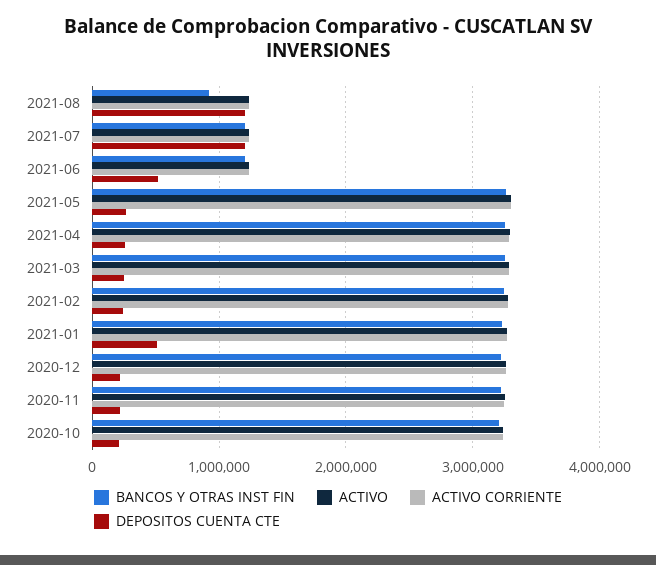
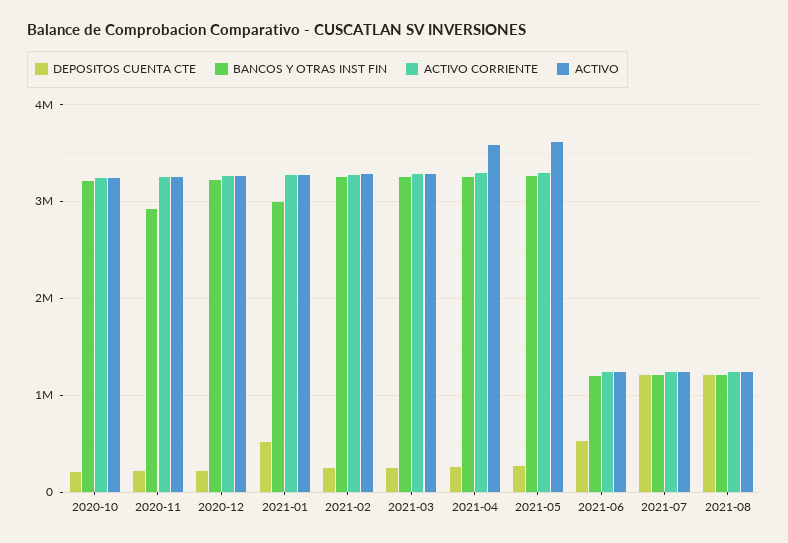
  {
    "BANCOS Y OTRAS INST FIN": {
-     "2021-08": 900000,
+     "2021-08": 1200000,
      "2021-07": 1200000,
      "2021-06": 1200000,
      "2021-05": 3300000,
      "2021-04": 3300000,
      "2021-03": 3300000,
      "2021-02": 3200000,
-     "2021-01": 3200000,
+     "2021-01": 3000000,
      "2020-12": 3200000,
-     "2020-11": 3200000,
+     "2020-11": 2900000,
      "2020-10": 3200000
    },
    "ACTIVO": {
      "2021-08": 1200000,
      "2021-07": 1200000,
      "2021-06": 1200000,
-     "2021-05": 3300000,
+     "2021-05": 3600000,
-     "2021-04": 3300000,
+     "2021-04": 3600000,
      "2021-03": 3300000,
      "2021-02": 3300000,
      "2021-01": 3300000,
      "2020-12": 3300000,
      "2020-11": 3300000,
      "2020-10": 3200000
    },
    "ACTIVO CORRIENTE": {
      "2021-08": 1200000,
      "2021-07": 1200000,
      "2021-06": 1200000,
      "2021-05": 3300000,
      "2021-04": 3300000,
      "2021-03": 3300000,
      "2021-02": 3300000,
      "2021-01": 3300000,
      "2020-12": 3300000,
      "2020-11": 3200000,
      "2020-10": 3200000
    },
    "DEPOSITOS CUENTA CTE": {
      "2021-08": 1200000,
      "2021-07": 1200000,
      "2021-06": 500000,
      "2021-05": 300000,
      "2021-04": 300000,
      "2021-03": 300000,
      "2021-02": 200000,
      "2021-01": 500000,
      "2020-12": 200000,
      "2020-11": 200000,
      "2020-10": 200000
    }
  }

